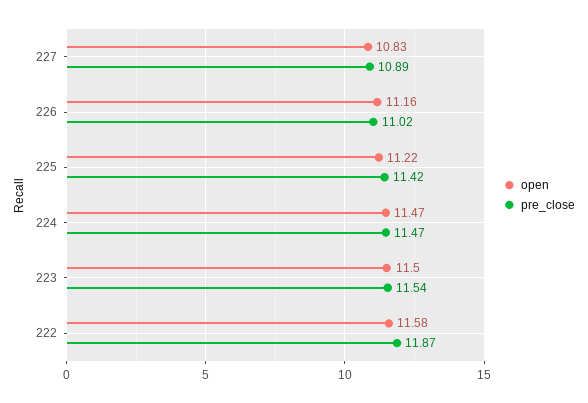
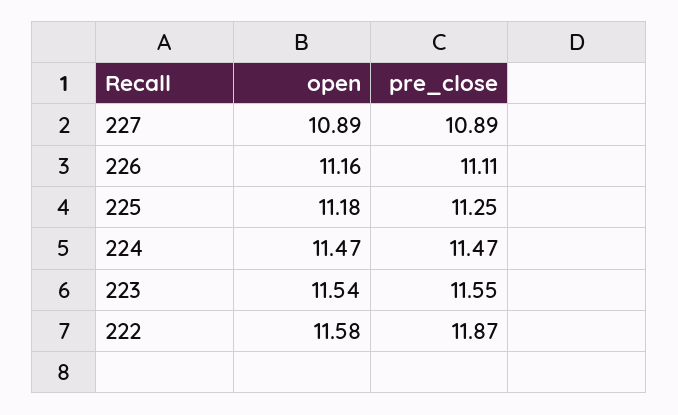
  {
    "open": {
-     "227": 10.83,
+     "227": 10.89,
      "226": 11.16,
-     "225": 11.22,
+     "225": 11.18,
      "224": 11.47,
-     "223": 11.5,
+     "223": 11.54,
      "222": 11.58
    },
    "pre_close": {
      "227": 10.89,
-     "226": 11.02,
+     "226": 11.11,
-     "225": 11.42,
+     "225": 11.25,
      "224": 11.47,
-     "223": 11.54,
+     "223": 11.55,
      "222": 11.87
    }
  }

